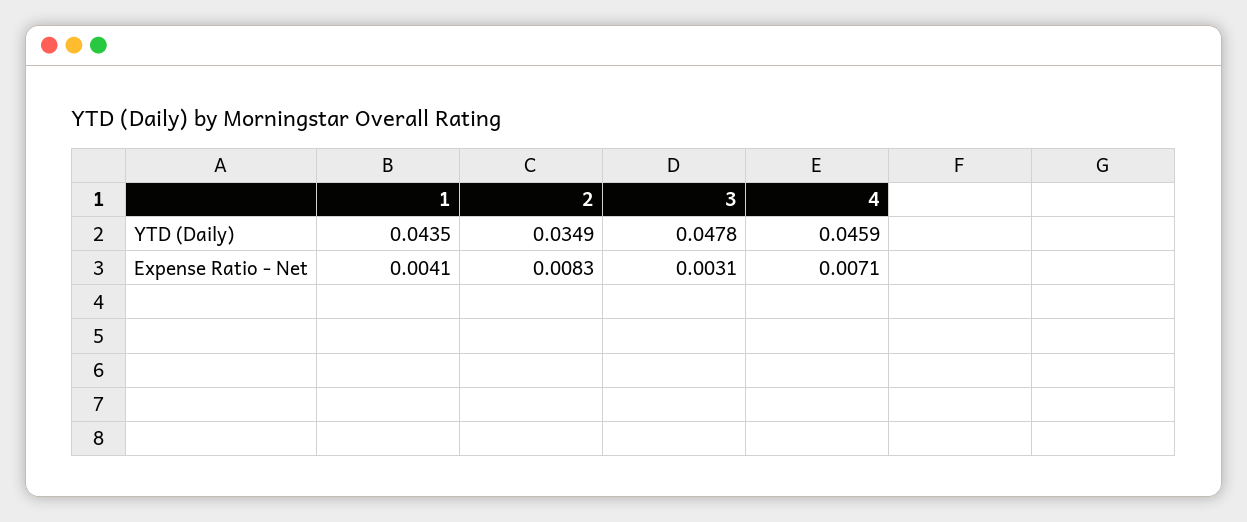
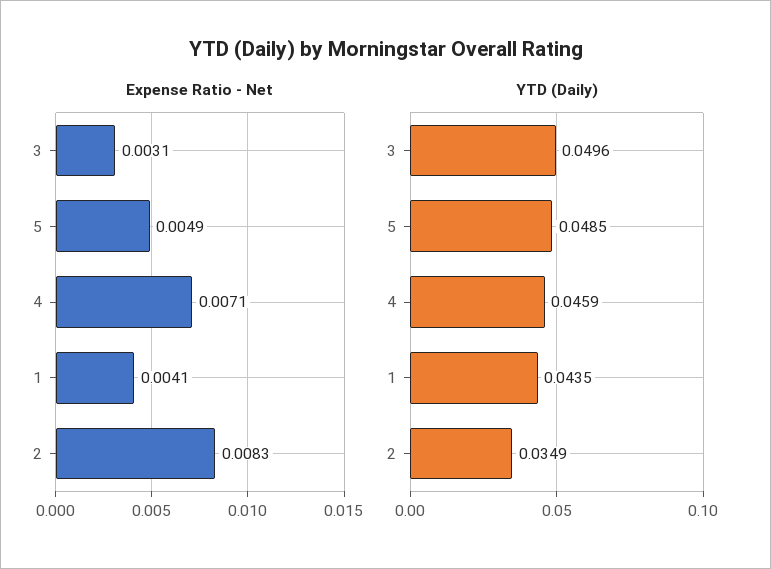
  {
    "YTD (Daily)": {
      "1": 0.0435,
      "2": 0.0349,
-     "3": 0.0478,
+     "3": 0.0496,
-     "4": 0.0459
+     "4": 0.0459,
+     "5": 0.0485
    },
    "Expense Ratio - Net": {
      "1": 0.0041,
      "2": 0.0083,
      "3": 0.0031,
-     "4": 0.0071
+     "4": 0.0071,
+     "5": 0.0049
    }
  }

